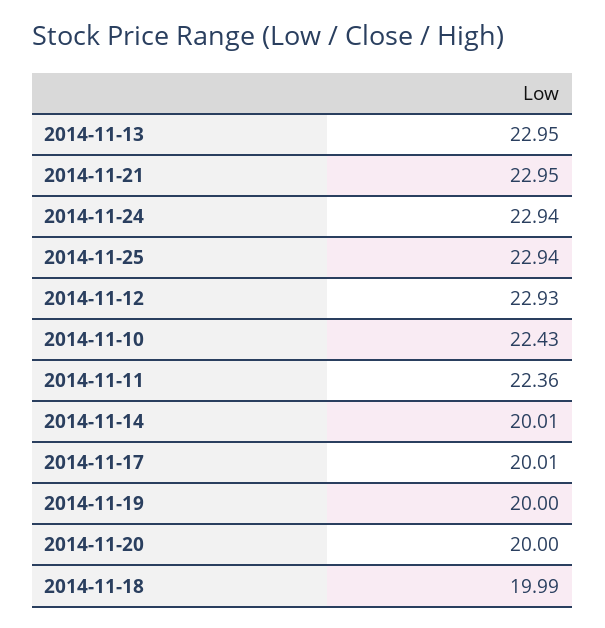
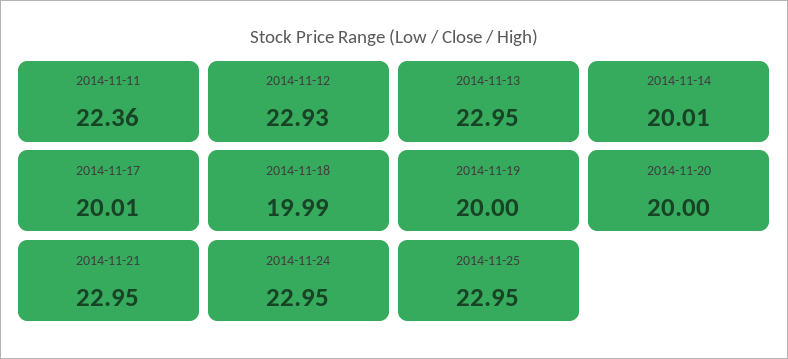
  {
    "2014-11-13": 22.95,
    "2014-11-21": 22.95,
-   "2014-11-24": 22.94,
+   "2014-11-24": 22.95,
-   "2014-11-25": 22.94,
+   "2014-11-25": 22.95,
    "2014-11-12": 22.93,
-   "2014-11-10": 22.43,
    "2014-11-11": 22.36,
    "2014-11-14": 20.01,
    "2014-11-17": 20.01,
    "2014-11-19": 20,
    "2014-11-20": 20,
    "2014-11-18": 19.99
  }

